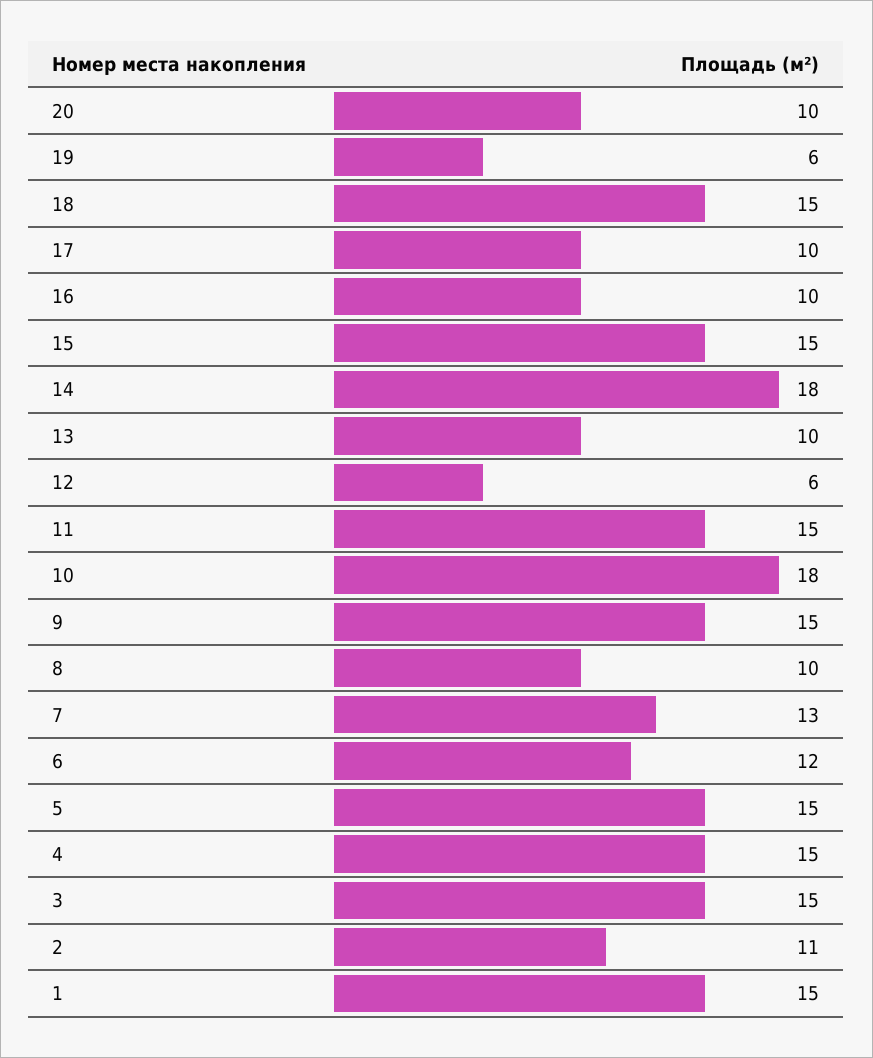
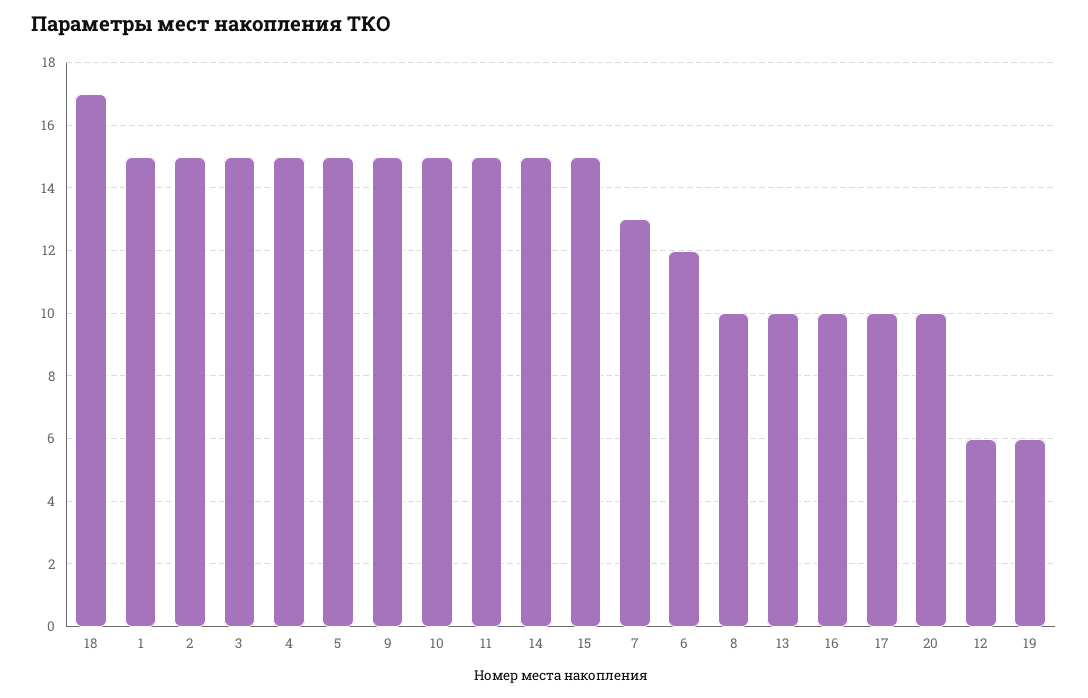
  {
    "20": 10,
    "19": 6,
-   "18": 15,
+   "18": 17,
    "17": 10,
    "16": 10,
    "15": 15,
-   "14": 18,
+   "14": 15,
    "13": 10,
    "12": 6,
    "11": 15,
-   "10": 18,
+   "10": 15,
    "9": 15,
    "8": 10,
    "7": 13,
    "6": 12,
    "5": 15,
    "4": 15,
    "3": 15,
-   "2": 11,
+   "2": 15,
    "1": 15
  }

